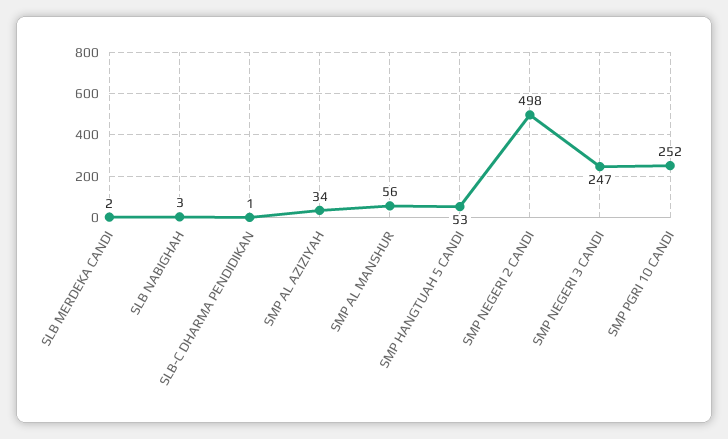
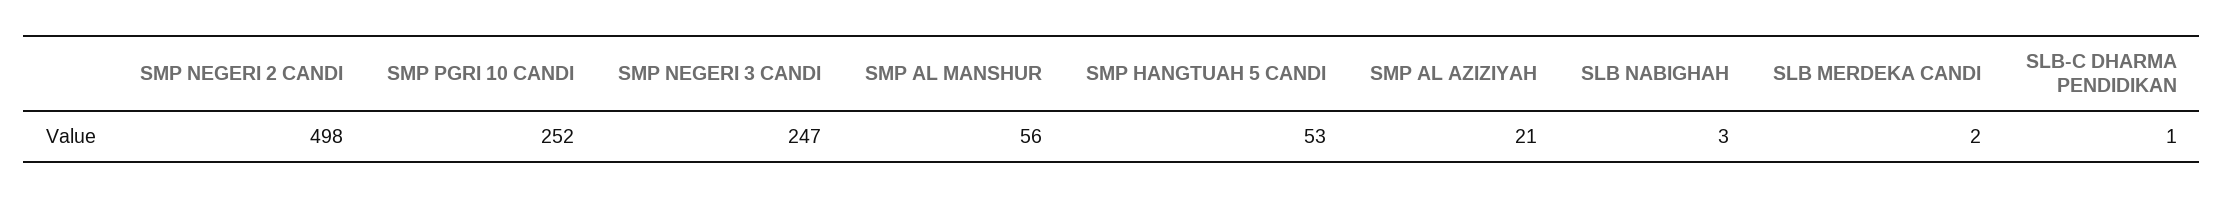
  {
    "SLB MERDEKA CANDI": 2,
    "SLB NABIGHAH": 3,
    "SLB-C DHARMA PENDIDIKAN": 1,
-   "SMP AL AZIZIYAH": 34,
+   "SMP AL AZIZIYAH": 21,
    "SMP AL MANSHUR": 56,
    "SMP HANGTUAH 5 CANDI": 53,
    "SMP NEGERI 2 CANDI": 498,
    "SMP NEGERI 3 CANDI": 247,
    "SMP PGRI 10 CANDI": 252
  }

